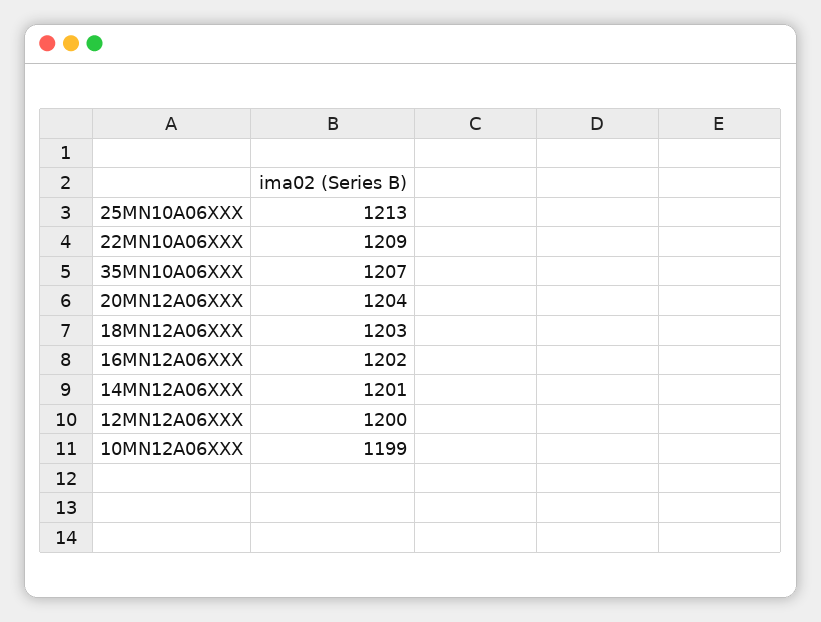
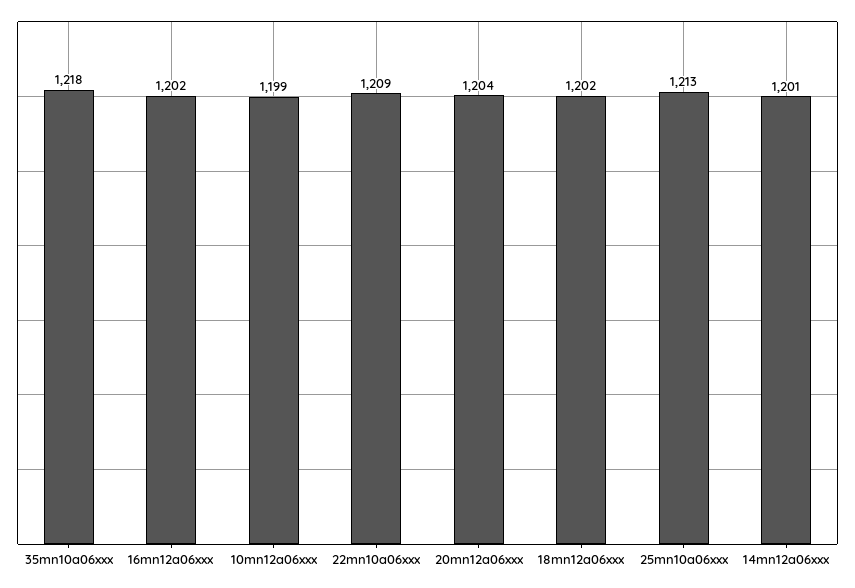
  {
    "25MN10A06XXX": 1213,
    "22MN10A06XXX": 1209,
-   "35MN10A06XXX": 1207,
+   "35MN10A06XXX": 1218,
    "20MN12A06XXX": 1204,
-   "18MN12A06XXX": 1203,
+   "18MN12A06XXX": 1202,
    "16MN12A06XXX": 1202,
    "14MN12A06XXX": 1201,
-   "12MN12A06XXX": 1200,
    "10MN12A06XXX": 1199
  }

